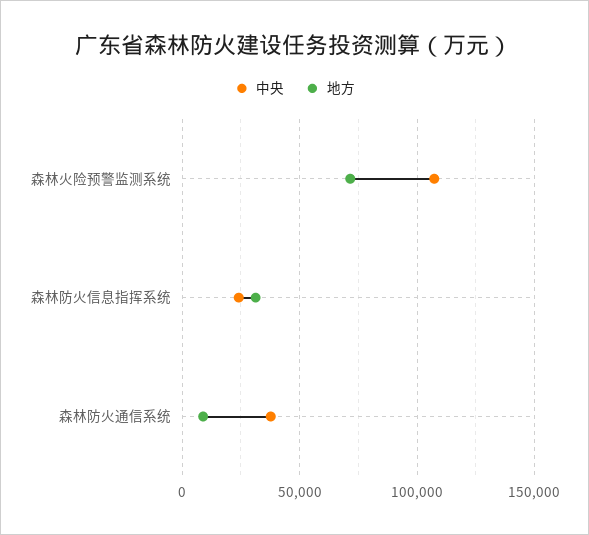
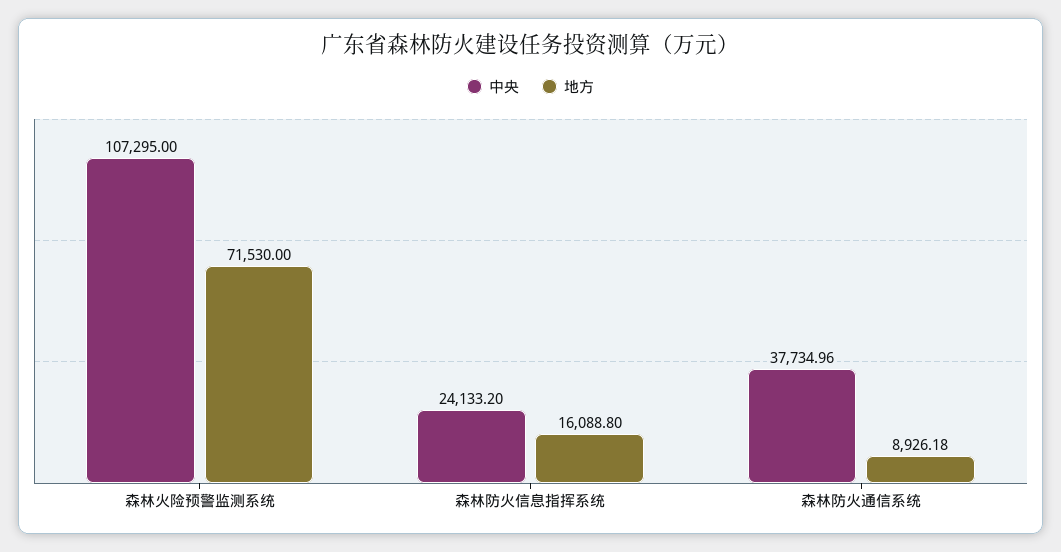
  {
    "中央": {
      "森林火险预警监测系统": 107295,
      "森林防火信息指挥系统": 24133.2,
      "森林防火通信系统": 37734.96
    },
    "地方": {
      "森林火险预警监测系统": 71530,
-     "森林防火信息指挥系统": 30000,
+     "森林防火信息指挥系统": 16088.8,
      "森林防火通信系统": 8926.18
    }
  }

